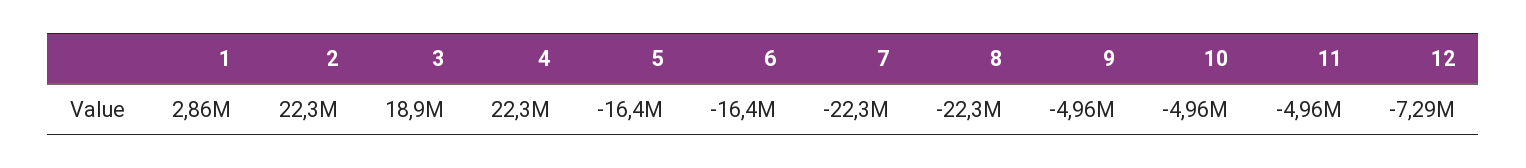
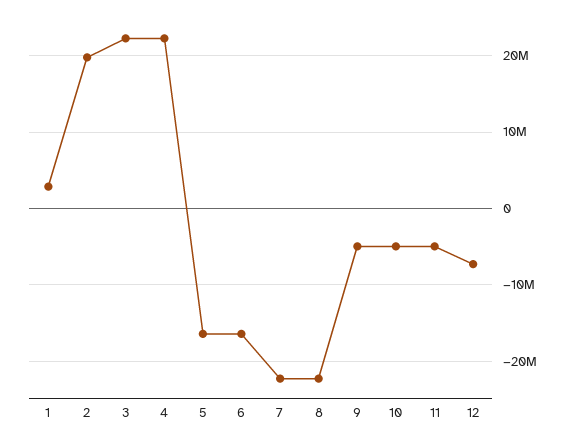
  {
    "1": 2860000,
-   "2": 22300000,
+   "2": 20000000,
-   "3": 18900000,
+   "3": 22000000,
    "4": 22300000,
    "5": -16400000,
    "6": -16400000,
    "7": -22300000,
    "8": -22300000,
    "9": -4960000,
    "10": -4960000,
    "11": -4960000,
    "12": -7290000
  }

